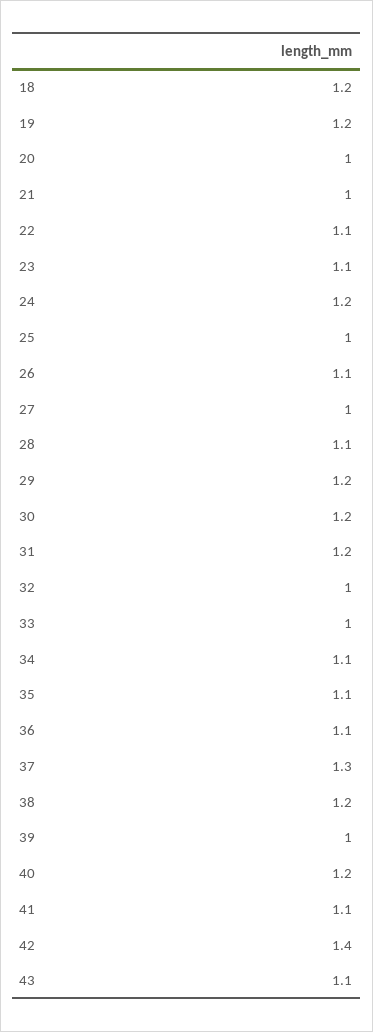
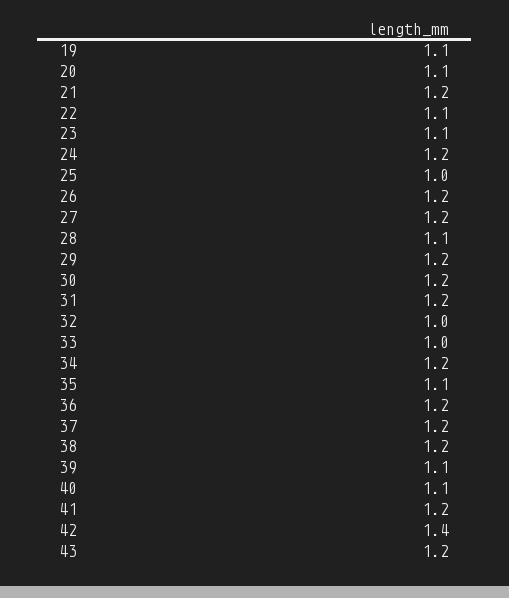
  {
-   "18": 1.2,
-   "19": 1.2,
+   "19": 1.1,
-   "20": 1,
+   "20": 1.1,
-   "21": 1,
+   "21": 1.2,
    "22": 1.1,
    "23": 1.1,
    "24": 1.2,
    "25": 1,
-   "26": 1.1,
+   "26": 1.2,
-   "27": 1,
+   "27": 1.2,
    "28": 1.1,
    "29": 1.2,
    "30": 1.2,
    "31": 1.2,
    "32": 1,
    "33": 1,
-   "34": 1.1,
+   "34": 1.2,
    "35": 1.1,
-   "36": 1.1,
+   "36": 1.2,
-   "37": 1.3,
+   "37": 1.2,
    "38": 1.2,
-   "39": 1,
+   "39": 1.1,
-   "40": 1.2,
+   "40": 1.1,
-   "41": 1.1,
+   "41": 1.2,
    "42": 1.4,
-   "43": 1.1
+   "43": 1.2
  }

